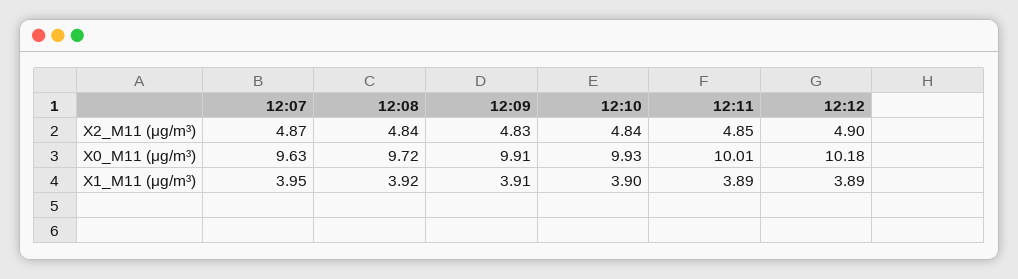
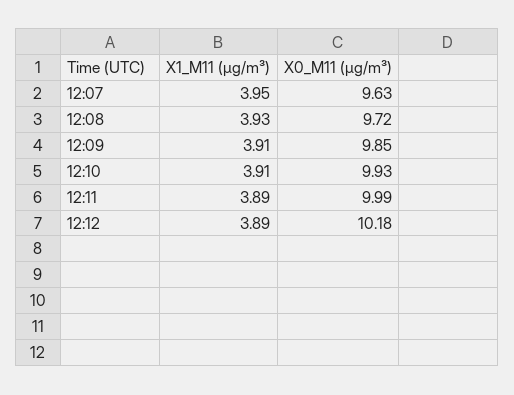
  {
    "12:07": {
-     "X2_M11 (μg/m³)": 4.87,
      "X0_M11 (μg/m³)": 9.63,
      "X1_M11 (μg/m³)": 3.95
    },
    "12:08": {
-     "X2_M11 (μg/m³)": 4.84,
      "X0_M11 (μg/m³)": 9.72,
-     "X1_M11 (μg/m³)": 3.92
+     "X1_M11 (μg/m³)": 3.93
    },
    "12:09": {
-     "X2_M11 (μg/m³)": 4.83,
-     "X0_M11 (μg/m³)": 9.91,
+     "X0_M11 (μg/m³)": 9.85,
      "X1_M11 (μg/m³)": 3.91
    },
    "12:10": {
-     "X2_M11 (μg/m³)": 4.84,
      "X0_M11 (μg/m³)": 9.93,
-     "X1_M11 (μg/m³)": 3.9
+     "X1_M11 (μg/m³)": 3.91
    },
    "12:11": {
-     "X2_M11 (μg/m³)": 4.85,
-     "X0_M11 (μg/m³)": 10.01,
+     "X0_M11 (μg/m³)": 9.99,
      "X1_M11 (μg/m³)": 3.89
    },
    "12:12": {
-     "X2_M11 (μg/m³)": 4.9,
      "X0_M11 (μg/m³)": 10.18,
      "X1_M11 (μg/m³)": 3.89
    }
  }

